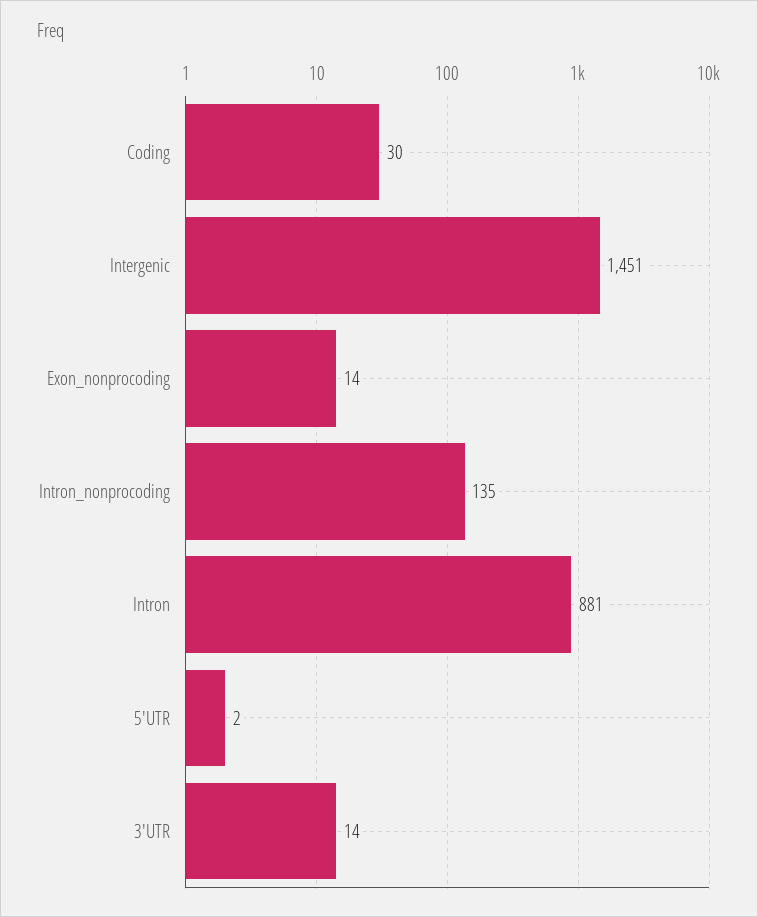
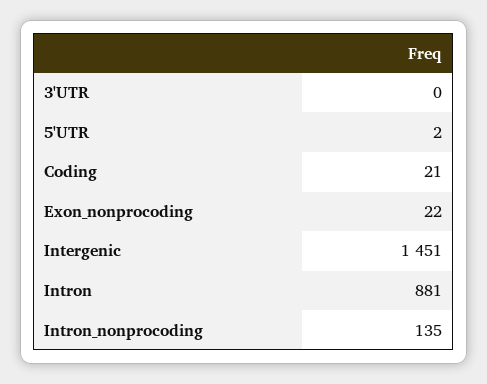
  {
-   "Coding": 30,
+   "Coding": 21,
    "Intergenic": 1451,
-   "Exon_nonprocoding": 14,
+   "Exon_nonprocoding": 22,
    "Intron_nonprocoding": 135,
    "Intron": 881,
    "5'UTR": 2,
-   "3'UTR": 14
+   "3'UTR": 0
  }

